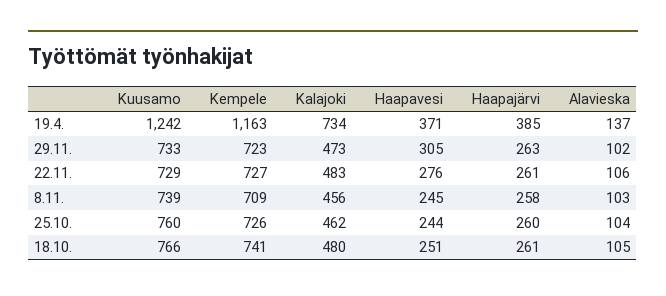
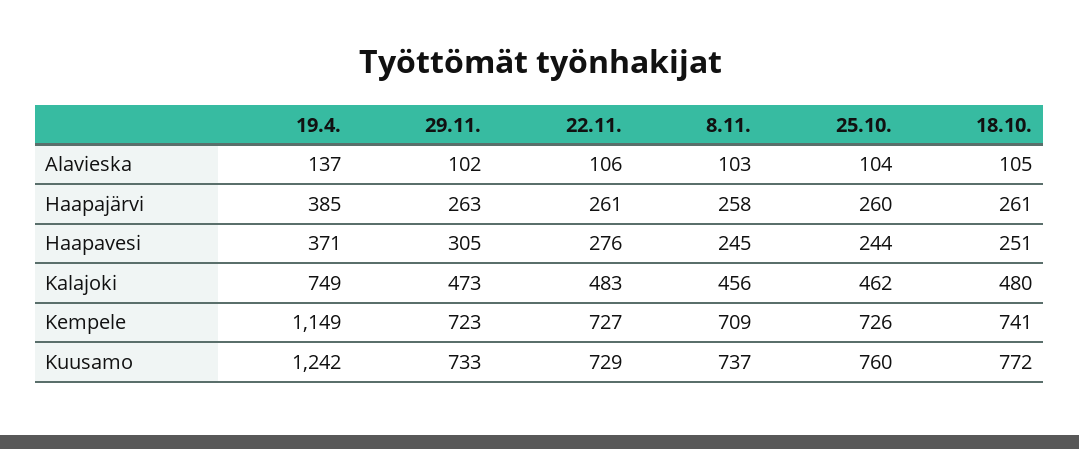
  {
    "Kuusamo": {
      "19.4.": 1242,
      "29.11.": 733,
      "22.11.": 729,
-     "8.11.": 739,
+     "8.11.": 737,
      "25.10.": 760,
-     "18.10.": 766
+     "18.10.": 772
    },
    "Kempele": {
-     "19.4.": 1163,
+     "19.4.": 1149,
      "29.11.": 723,
      "22.11.": 727,
      "8.11.": 709,
      "25.10.": 726,
      "18.10.": 741
    },
    "Kalajoki": {
-     "19.4.": 734,
+     "19.4.": 749,
      "29.11.": 473,
      "22.11.": 483,
      "8.11.": 456,
      "25.10.": 462,
      "18.10.": 480
    },
    "Haapavesi": {
      "19.4.": 371,
      "29.11.": 305,
      "22.11.": 276,
      "8.11.": 245,
      "25.10.": 244,
      "18.10.": 251
    },
    "Haapajärvi": {
      "19.4.": 385,
      "29.11.": 263,
      "22.11.": 261,
      "8.11.": 258,
      "25.10.": 260,
      "18.10.": 261
    },
    "Alavieska": {
      "19.4.": 137,
      "29.11.": 102,
      "22.11.": 106,
      "8.11.": 103,
      "25.10.": 104,
      "18.10.": 105
    }
  }

